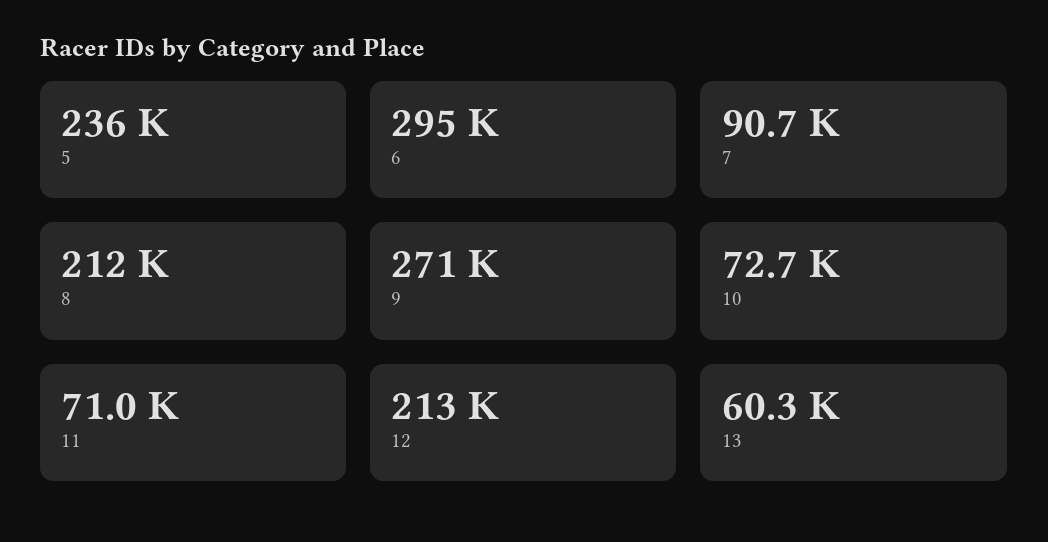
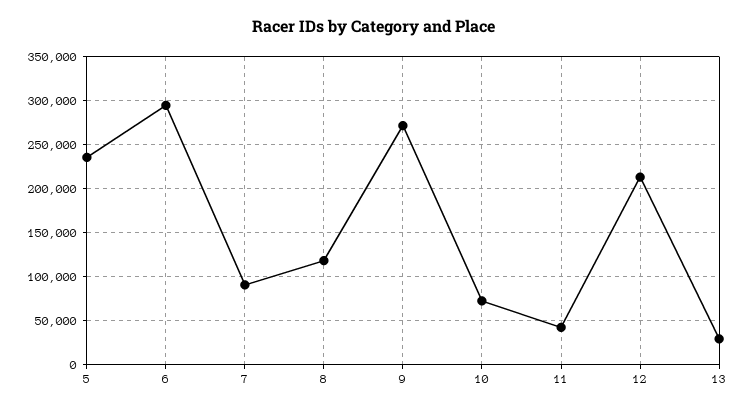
  {
    "5": 236000,
    "6": 295000,
    "7": 90700,
-   "8": 212000,
+   "8": 120000,
    "9": 271000,
    "10": 72700,
-   "11": 71000,
+   "11": 40000,
    "12": 213000,
-   "13": 60300
+   "13": 30000
  }

